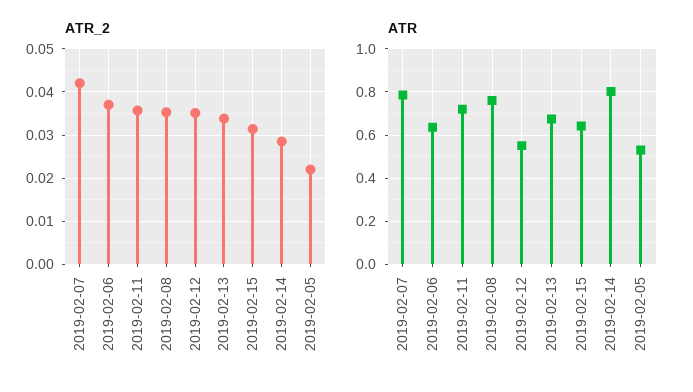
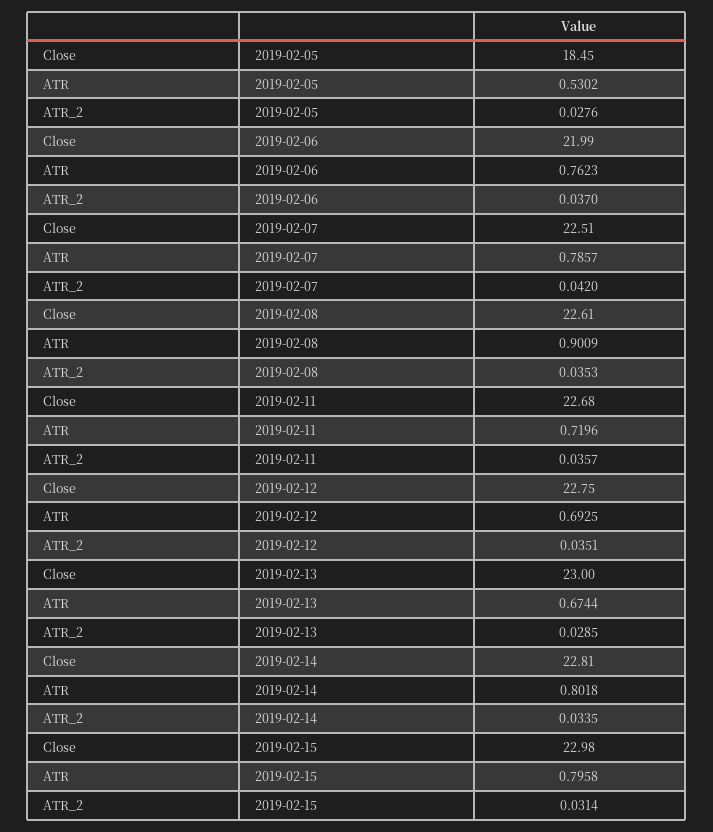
  {
    "ATR_2": {
      "2019-02-07": 0.042,
      "2019-02-06": 0.037,
      "2019-02-11": 0.0357,
      "2019-02-08": 0.0353,
      "2019-02-12": 0.0351,
-     "2019-02-13": 0.034,
+     "2019-02-13": 0.0285,
      "2019-02-15": 0.0314,
-     "2019-02-14": 0.028,
+     "2019-02-14": 0.0335,
-     "2019-02-05": 0.022
+     "2019-02-05": 0.0276
    },
    "ATR": {
      "2019-02-07": 0.7857,
-     "2019-02-06": 0.65,
+     "2019-02-06": 0.7623,
      "2019-02-11": 0.7196,
-     "2019-02-08": 0.75,
+     "2019-02-08": 0.9009,
-     "2019-02-12": 0.55,
+     "2019-02-12": 0.6925,
      "2019-02-13": 0.6744,
-     "2019-02-15": 0.65,
+     "2019-02-15": 0.7958,
      "2019-02-14": 0.8018,
      "2019-02-05": 0.5302
-   }
+   },
+   "Close": {
+     "2019-02-05": 18.45,
+     "2019-02-06": 21.99,
+     "2019-02-07": 22.51,
+     "2019-02-08": 22.61,
+     "2019-02-11": 22.68,
+     "2019-02-12": 22.75,
+     "2019-02-13": 23,
+     "2019-02-14": 22.81,
+     "2019-02-15": 22.98
+   }
  }

